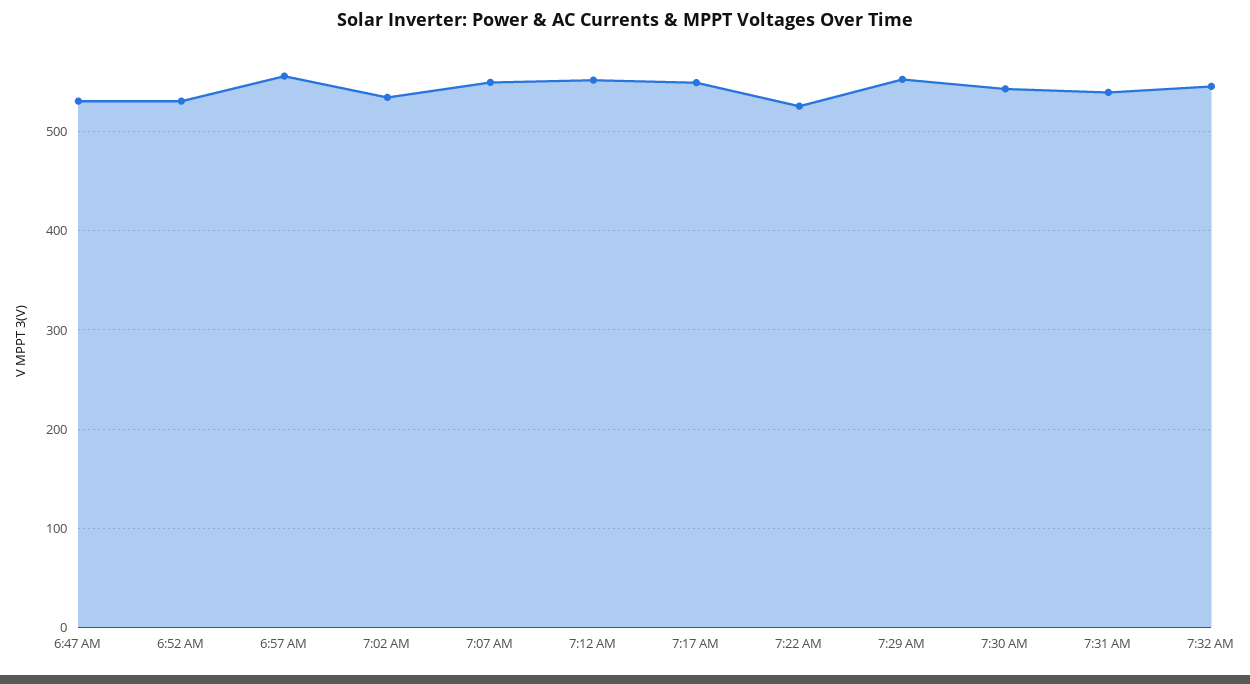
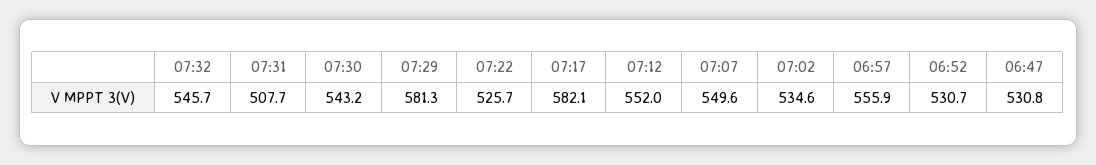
  {
    "6:47 AM": 530.8,
    "6:52 AM": 530.7,
    "6:57 AM": 555.9,
    "7:02 AM": 534.6,
    "7:07 AM": 549.6,
    "7:12 AM": 552,
-   "7:17 AM": 550,
+   "7:17 AM": 582.1,
    "7:22 AM": 525.7,
-   "7:29 AM": 550,
+   "7:29 AM": 581.3,
    "7:30 AM": 543.2,
-   "7:31 AM": 540,
+   "7:31 AM": 507.7,
    "7:32 AM": 545.7
  }

